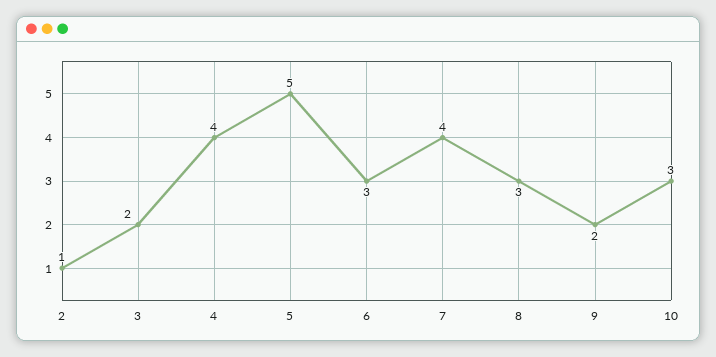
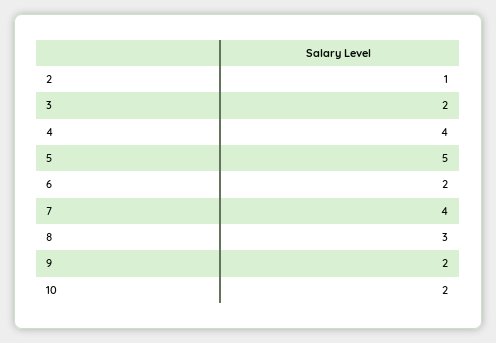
  {
    "2": 1,
    "3": 2,
    "4": 4,
    "5": 5,
-   "6": 3,
+   "6": 2,
    "7": 4,
    "8": 3,
    "9": 2,
-   "10": 3
+   "10": 2
  }

